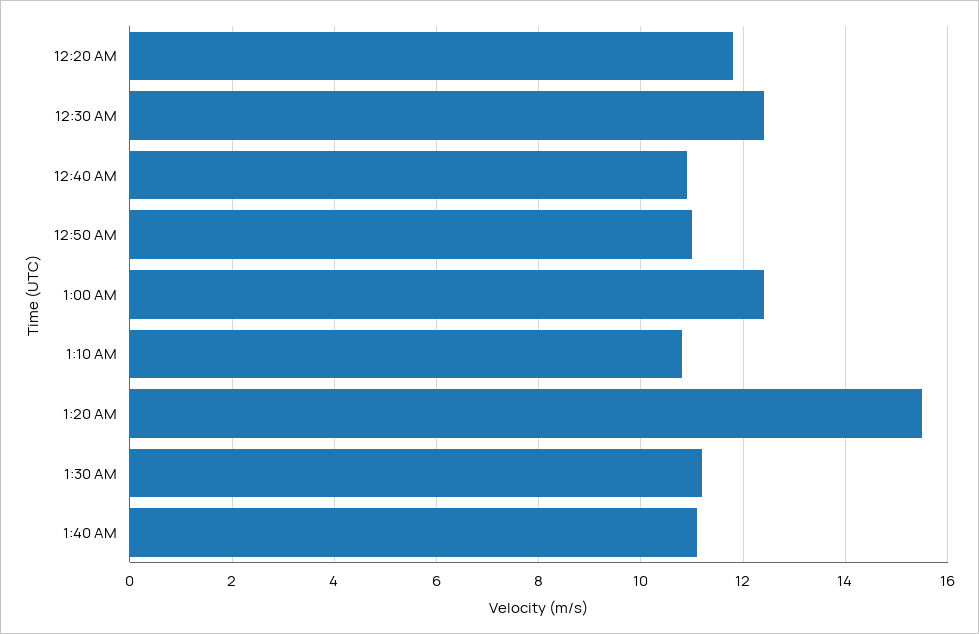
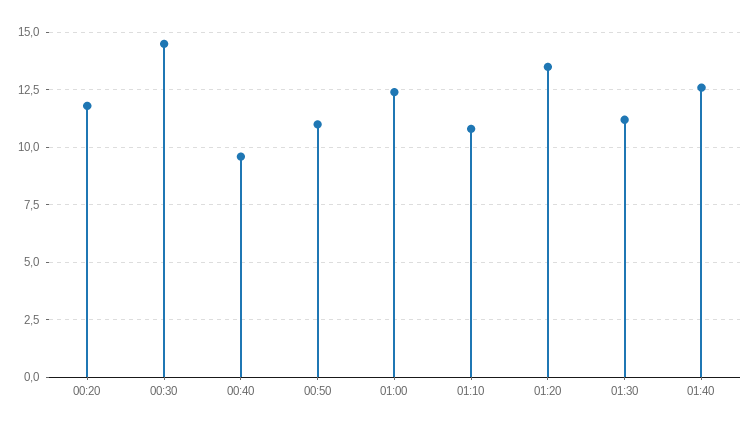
  {
    "12:20 AM": 12,
-   "12:30 AM": 12.5,
+   "12:30 AM": 14.5,
-   "12:40 AM": 11,
+   "12:40 AM": 9.5,
    "12:50 AM": 11,
    "1:00 AM": 12.5,
    "1:10 AM": 11,
-   "1:20 AM": 15.5,
+   "1:20 AM": 13.5,
    "1:30 AM": 11,
-   "1:40 AM": 11
+   "1:40 AM": 12.5
  }

